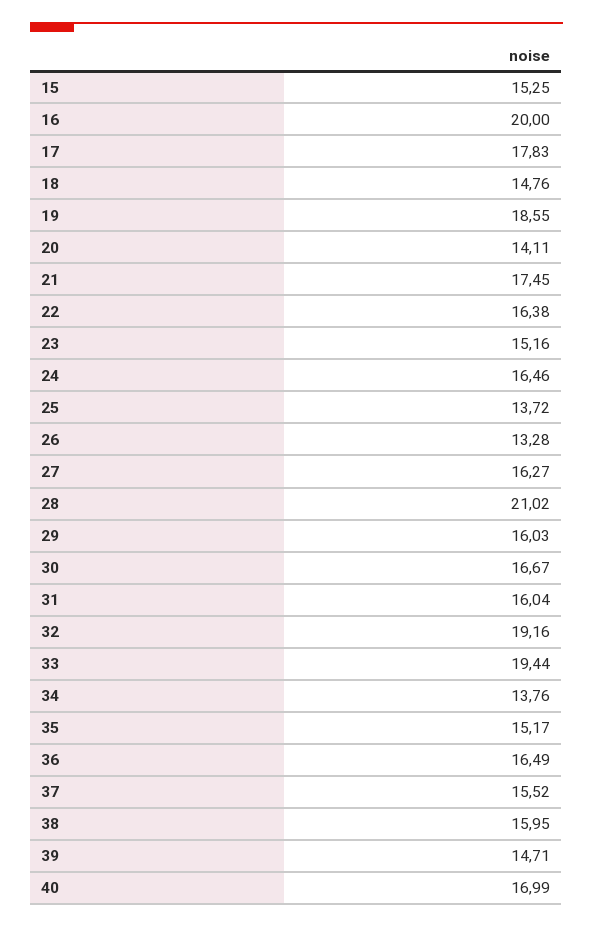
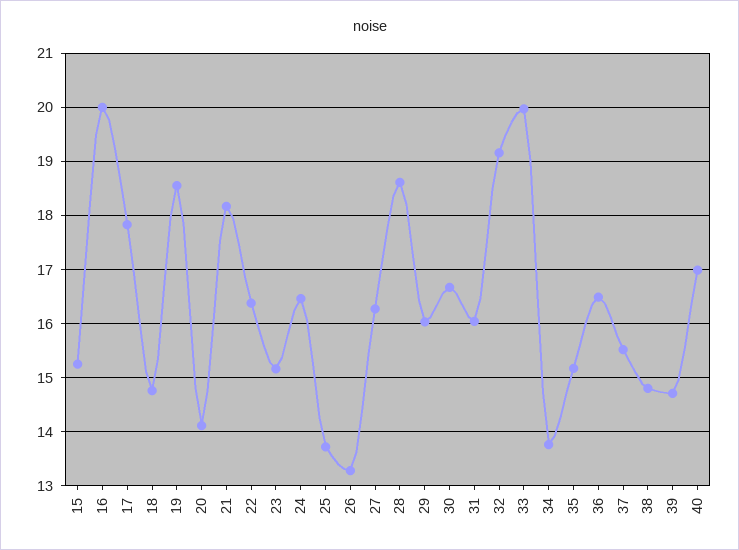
  {
    "15": 15.25,
    "16": 20,
    "17": 17.83,
    "18": 14.76,
    "19": 18.55,
    "20": 14.11,
-   "21": 17.45,
+   "21": 18.2,
    "22": 16.38,
    "23": 15.16,
    "24": 16.46,
    "25": 13.72,
    "26": 13.28,
    "27": 16.27,
-   "28": 21.02,
+   "28": 18.6,
    "29": 16.03,
    "30": 16.67,
    "31": 16.04,
    "32": 19.16,
-   "33": 19.44,
+   "33": 20,
    "34": 13.76,
    "35": 15.17,
    "36": 16.49,
    "37": 15.52,
-   "38": 15.95,
+   "38": 14.8,
    "39": 14.71,
    "40": 16.99
  }

